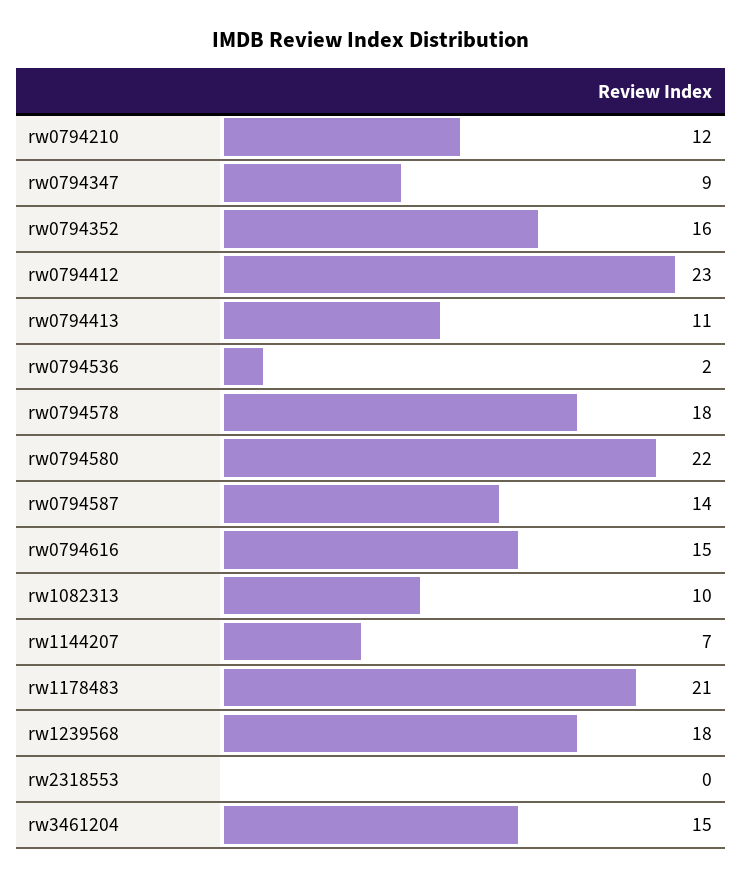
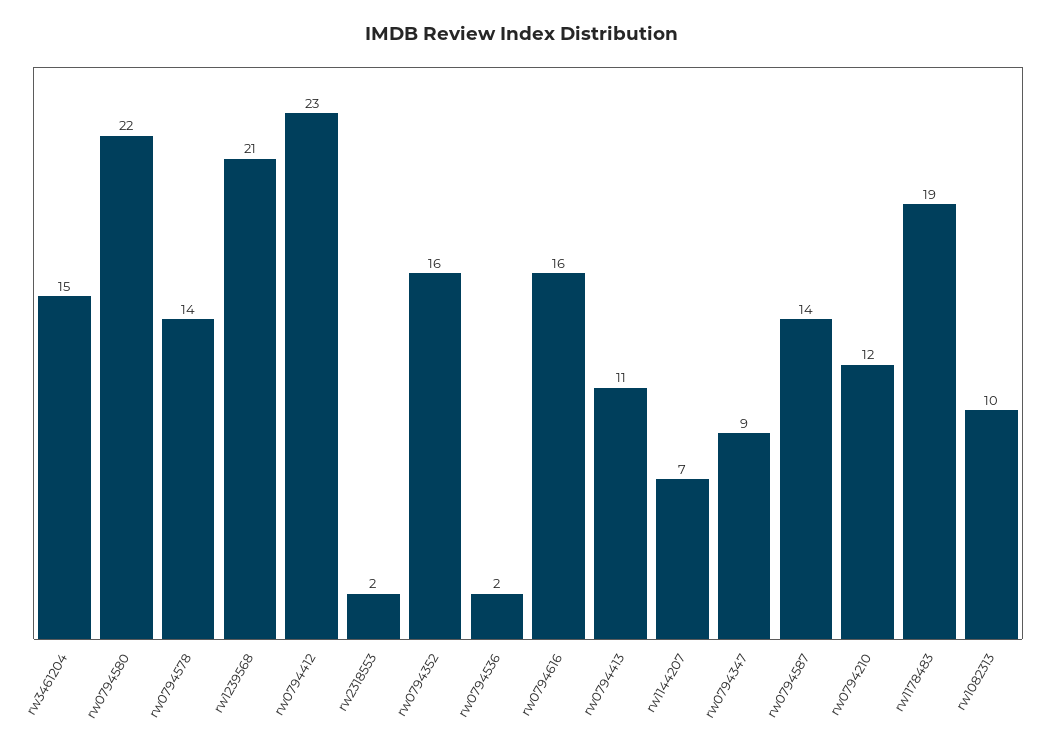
  {
    "rw0794210": 12,
    "rw0794347": 9,
    "rw0794352": 16,
    "rw0794412": 23,
    "rw0794413": 11,
    "rw0794536": 2,
-   "rw0794578": 18,
+   "rw0794578": 14,
    "rw0794580": 22,
    "rw0794587": 14,
-   "rw0794616": 15,
+   "rw0794616": 16,
    "rw1082313": 10,
    "rw1144207": 7,
-   "rw1178483": 21,
+   "rw1178483": 19,
-   "rw1239568": 18,
+   "rw1239568": 21,
-   "rw2318553": 0,
+   "rw2318553": 2,
    "rw3461204": 15
  }

